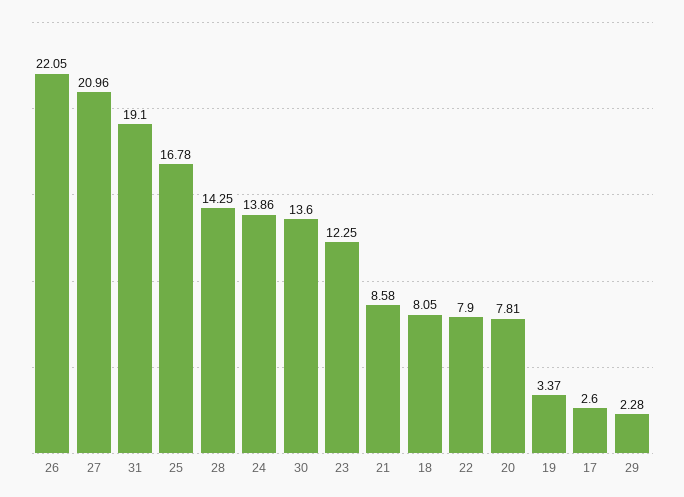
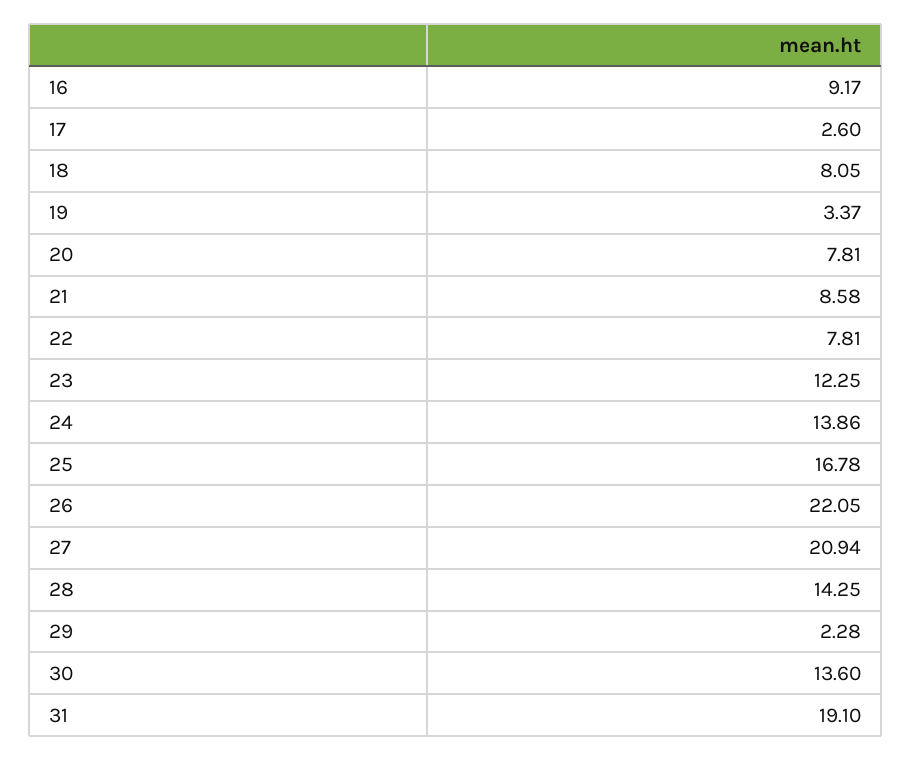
  {
    "26": 22.05,
-   "27": 20.96,
+   "27": 20.94,
    "31": 19.1,
    "25": 16.78,
    "28": 14.25,
    "24": 13.86,
    "30": 13.6,
    "23": 12.25,
    "21": 8.58,
    "18": 8.05,
-   "22": 7.9,
+   "22": 7.81,
    "20": 7.81,
    "19": 3.37,
    "17": 2.6,
-   "29": 2.28
+   "29": 2.28,
+   "16": 9.17
  }

